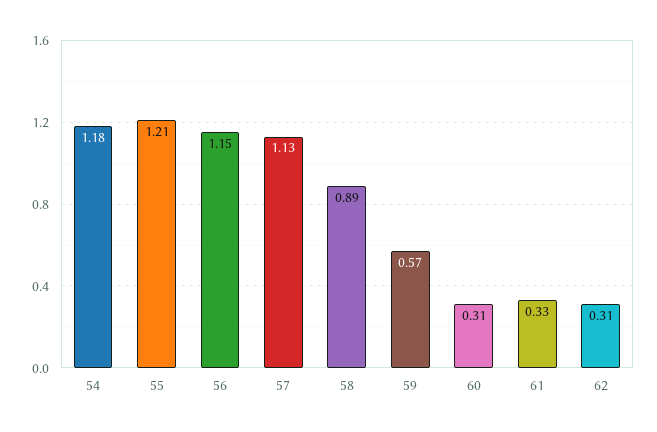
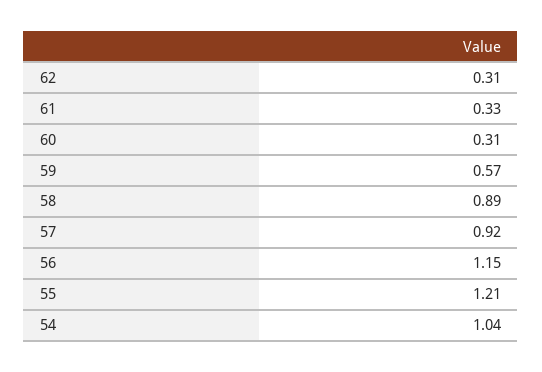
  {
-   "54": 1.18,
+   "54": 1.04,
    "55": 1.21,
    "56": 1.15,
-   "57": 1.13,
+   "57": 0.92,
    "58": 0.89,
    "59": 0.57,
    "60": 0.31,
    "61": 0.33,
    "62": 0.31
  }

